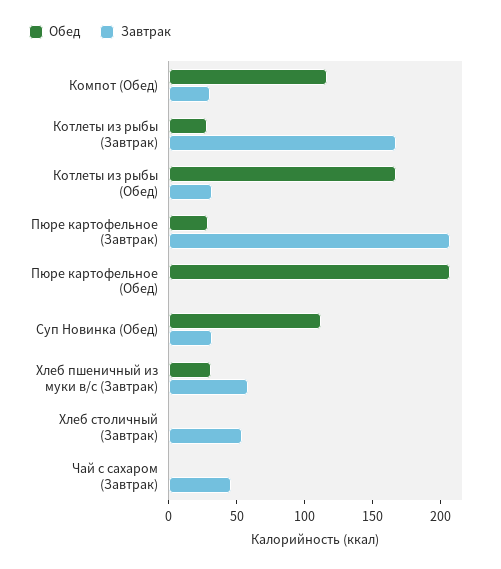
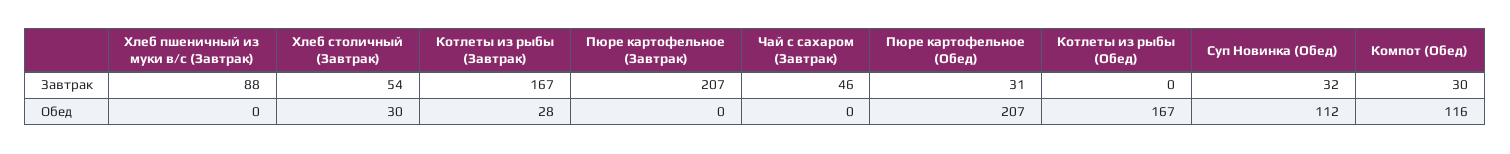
  {
    "Обед": {
      "Компот (Обед)": 116,
      "Котлеты из рыбы (Завтрак)": 28,
      "Котлеты из рыбы (Обед)": 167,
-     "Пюре картофельное (Завтрак)": 30,
+     "Пюре картофельное (Завтрак)": 0,
      "Пюре картофельное (Обед)": 207,
      "Суп Новинка (Обед)": 112,
-     "Хлеб пшеничный из муки в/с (Завтрак)": 30,
+     "Хлеб пшеничный из муки в/с (Завтрак)": 0,
-     "Хлеб столичный (Завтрак)": 0,
+     "Хлеб столичный (Завтрак)": 30,
      "Чай с сахаром (Завтрак)": 0
    },
    "Завтрак": {
      "Компот (Обед)": 30,
      "Котлеты из рыбы (Завтрак)": 167,
-     "Котлеты из рыбы (Обед)": 30,
+     "Котлеты из рыбы (Обед)": 0,
      "Пюре картофельное (Завтрак)": 207,
-     "Пюре картофельное (Обед)": 0,
+     "Пюре картофельное (Обед)": 31,
      "Суп Новинка (Обед)": 32,
-     "Хлеб пшеничный из муки в/с (Завтрак)": 60,
+     "Хлеб пшеничный из муки в/с (Завтрак)": 88,
      "Хлеб столичный (Завтрак)": 54,
      "Чай с сахаром (Завтрак)": 46
    }
  }

